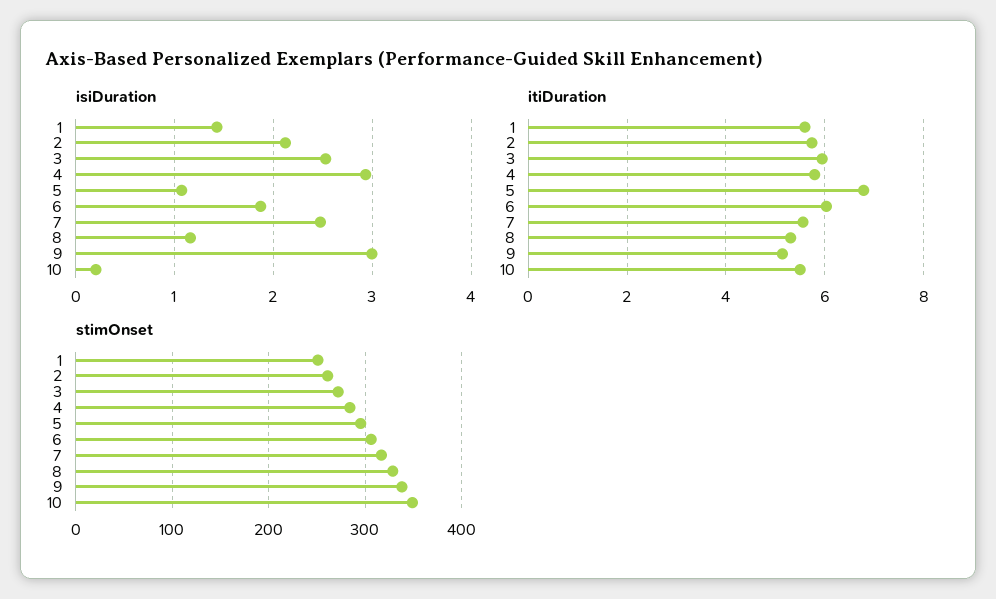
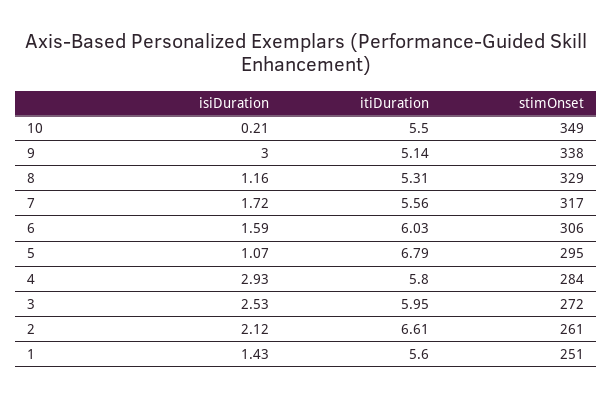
  {
    "isiDuration": {
      "1": 1.43,
      "2": 2.12,
      "3": 2.53,
      "4": 2.93,
      "5": 1.07,
-     "6": 1.9,
+     "6": 1.59,
-     "7": 2.5,
+     "7": 1.72,
      "8": 1.16,
      "9": 3,
      "10": 0.21
    },
    "itiDuration": {
      "1": 5.6,
-     "2": 5.8,
+     "2": 6.61,
      "3": 5.95,
      "4": 5.8,
      "5": 6.79,
      "6": 6.03,
      "7": 5.56,
      "8": 5.31,
      "9": 5.14,
      "10": 5.5
    },
    "stimOnset": {
      "1": 251,
      "2": 261,
      "3": 272,
      "4": 284,
      "5": 295,
      "6": 306,
      "7": 317,
      "8": 329,
      "9": 338,
      "10": 349
    }
  }

